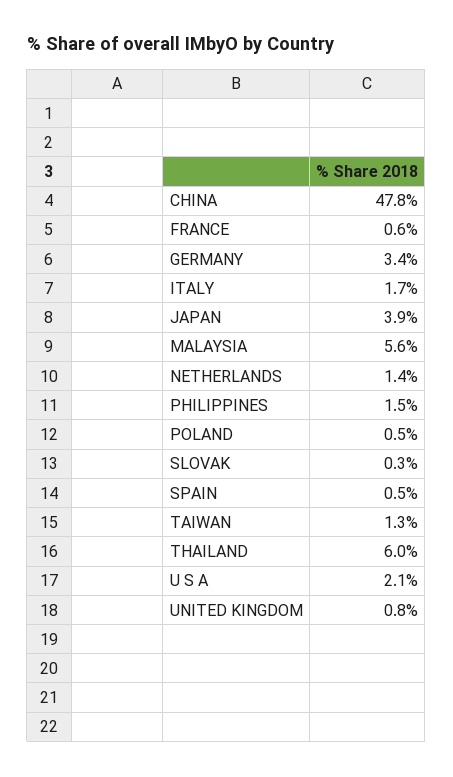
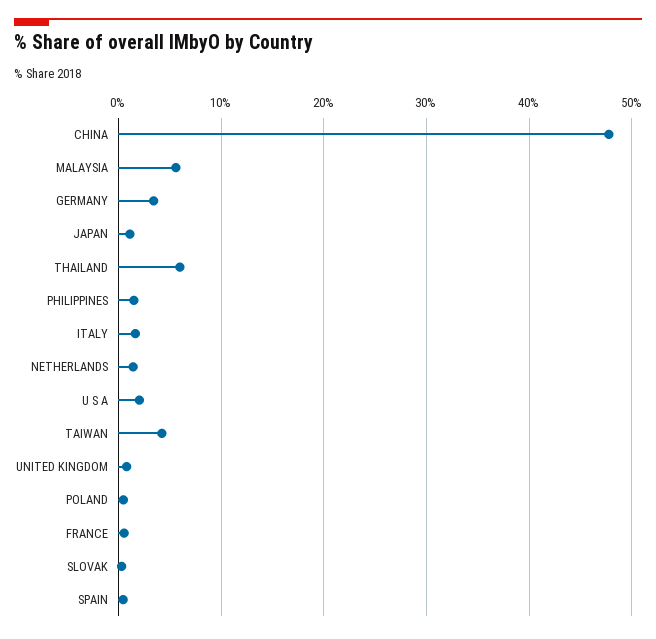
  {
    "CHINA": 47.8,
    "FRANCE": 0.6,
    "GERMANY": 3.4,
    "ITALY": 1.7,
-   "JAPAN": 3.9,
+   "JAPAN": 1,
    "MALAYSIA": 5.6,
    "NETHERLANDS": 1.4,
    "PHILIPPINES": 1.5,
    "POLAND": 0.5,
    "SLOVAK": 0.3,
    "SPAIN": 0.5,
-   "TAIWAN": 1.3,
+   "TAIWAN": 4,
    "THAILAND": 6,
    "U S A": 2.1,
    "UNITED KINGDOM": 0.8
  }

